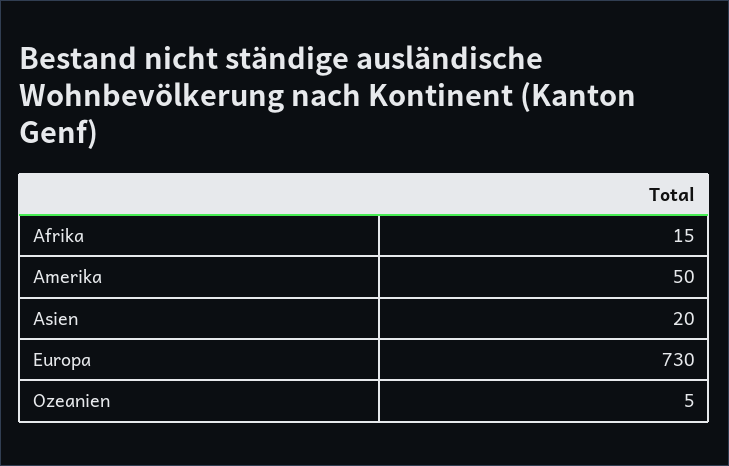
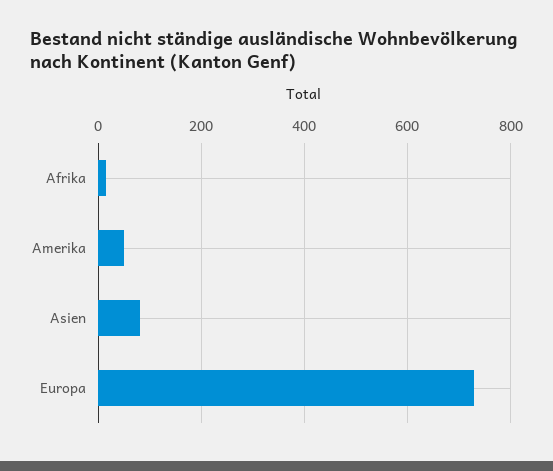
  {
    "Afrika": 15,
    "Amerika": 50,
-   "Asien": 20,
+   "Asien": 80,
-   "Europa": 730,
+   "Europa": 730
-   "Ozeanien": 5
  }

